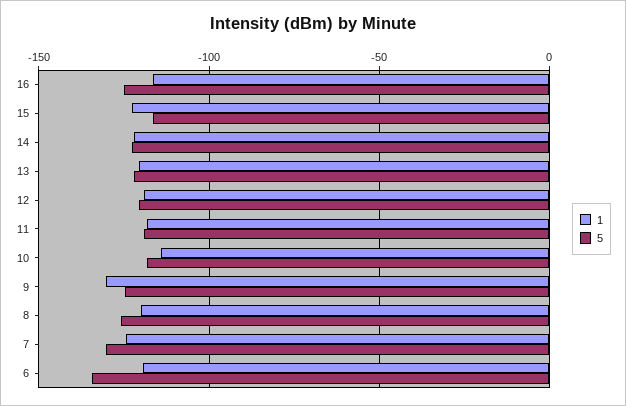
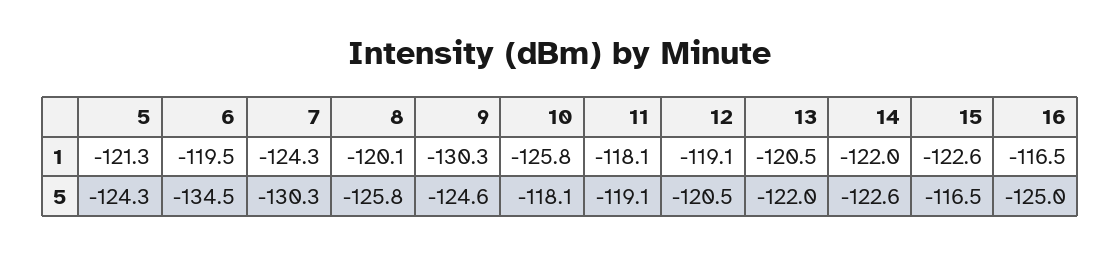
  {
    "1": {
      "16": -116.5,
      "15": -122.6,
      "14": -122,
      "13": -120.5,
      "12": -119.1,
      "11": -118.1,
-     "10": -115,
+     "10": -125.8,
      "9": -130.3,
      "8": -120.1,
      "7": -124.3,
-     "6": -119.5
+     "6": -119.5,
+     "5": -121.3
    },
    "5": {
      "16": -125,
      "15": -116.5,
      "14": -122.6,
      "13": -122,
      "12": -120.5,
      "11": -119.1,
      "10": -118.1,
      "9": -124.6,
      "8": -125.8,
      "7": -130.3,
-     "6": -134.5
+     "6": -134.5,
+     "5": -124.3
    }
  }

